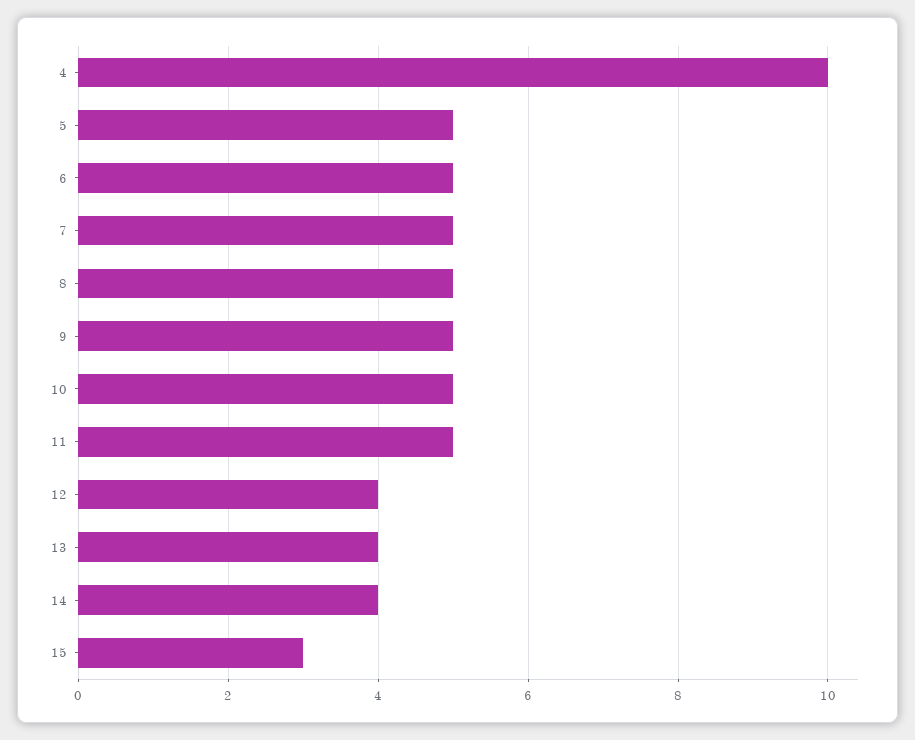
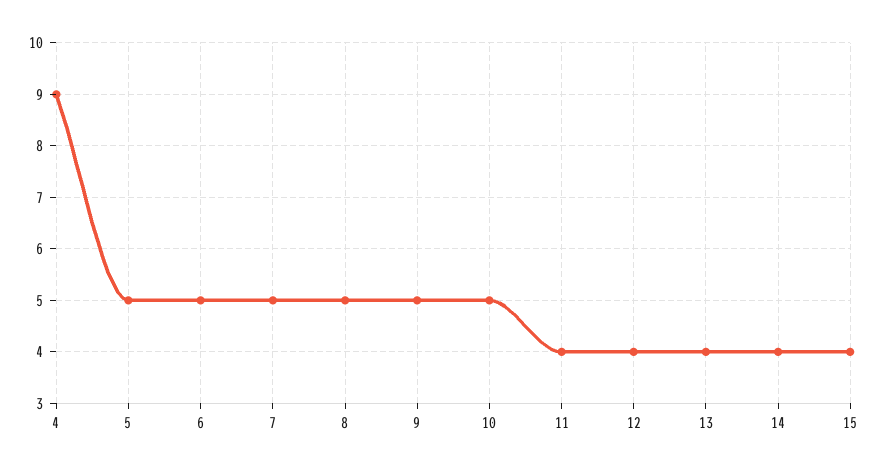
  {
-   "4": 10,
+   "4": 9,
    "5": 5,
    "6": 5,
    "7": 5,
    "8": 5,
    "9": 5,
    "10": 5,
-   "11": 5,
+   "11": 4,
    "12": 4,
    "13": 4,
    "14": 4,
-   "15": 3
+   "15": 4
  }

